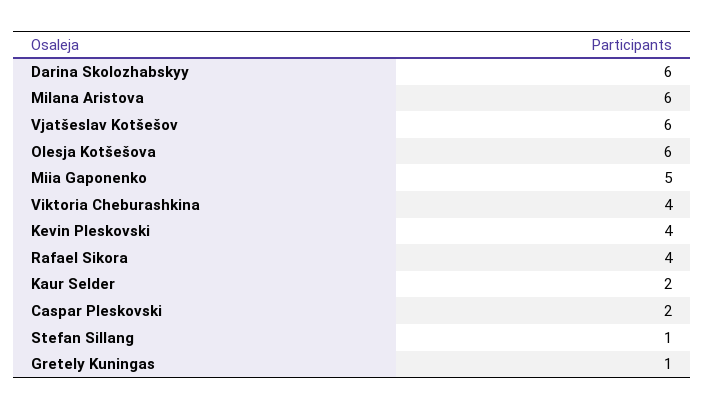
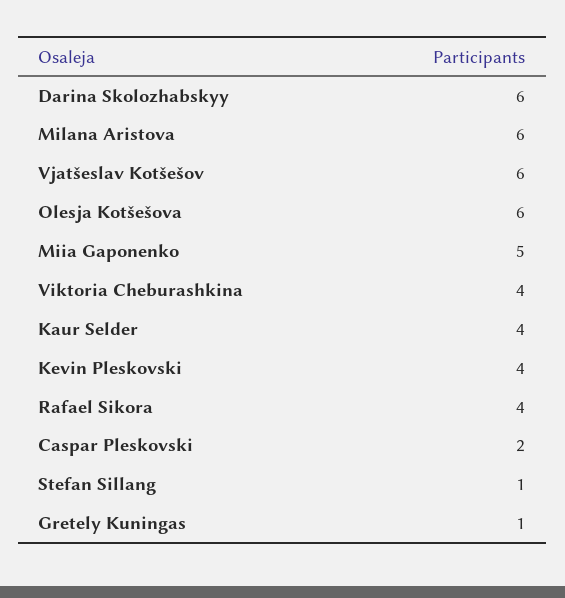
  {
    "Darina Skolozhabskyy": 6,
    "Milana Aristova": 6,
    "Vjatšeslav Kotšešov": 6,
    "Olesja Kotšešova": 6,
    "Miia Gaponenko": 5,
    "Viktoria Cheburashkina": 4,
    "Kevin Pleskovski": 4,
    "Rafael Sikora": 4,
-   "Kaur Selder": 2,
+   "Kaur Selder": 4,
    "Caspar Pleskovski": 2,
    "Stefan Sillang": 1,
    "Gretely Kuningas": 1
  }

